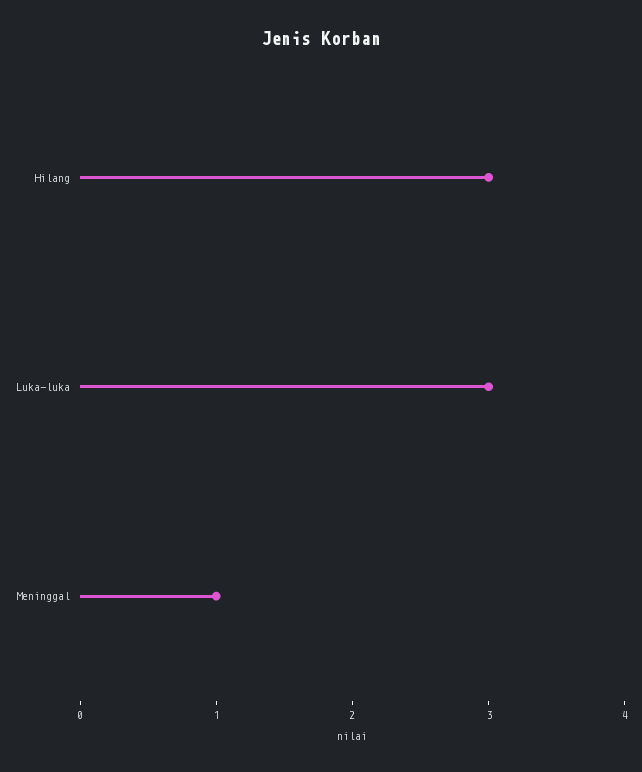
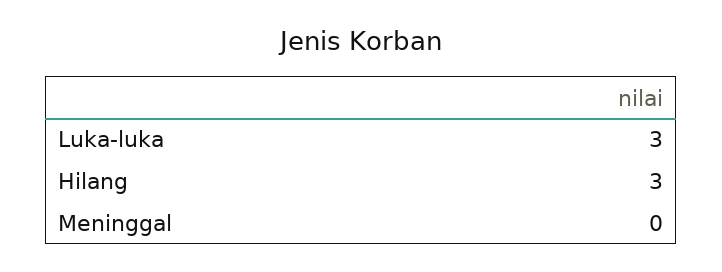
  {
    "Hilang": 3,
    "Luka-luka": 3,
-   "Meninggal": 1
+   "Meninggal": 0
  }

